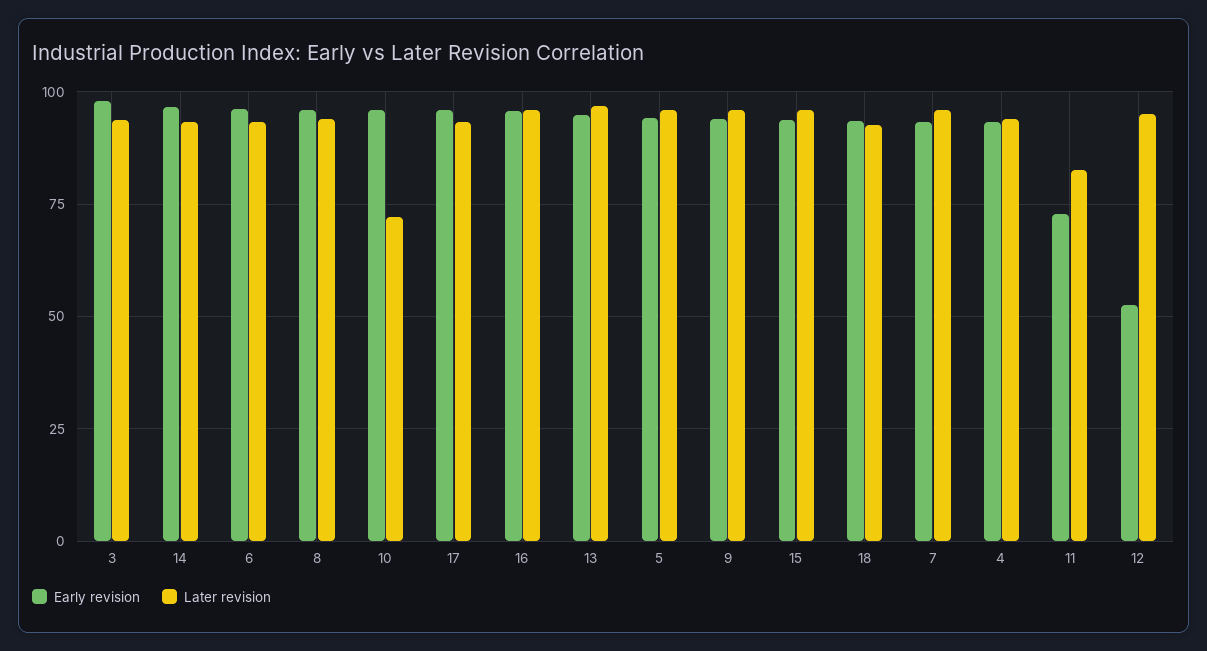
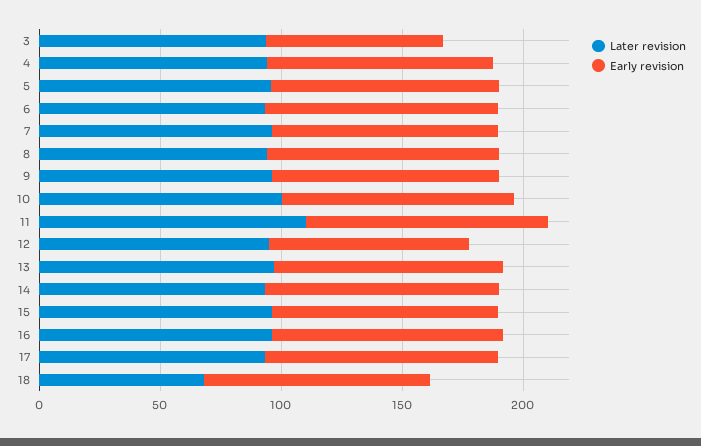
  {
    "Early revision": {
-     "3": 97.5,
+     "3": 70,
      "14": 97.5,
      "6": 95,
      "8": 95,
      "10": 95,
      "17": 95,
      "16": 95,
      "13": 95,
      "5": 95,
      "9": 95,
      "15": 92.5,
      "18": 92.5,
      "7": 92.5,
      "4": 92.5,
-     "11": 72.5,
+     "11": 100,
-     "12": 52.5
+     "12": 80
    },
    "Later revision": {
      "3": 92.5,
      "14": 92.5,
      "6": 92.5,
      "8": 95,
-     "10": 72.5,
+     "10": 100,
      "17": 92.5,
      "16": 95,
      "13": 97.5,
      "5": 95,
      "9": 95,
      "15": 95,
-     "18": 92.5,
+     "18": 70,
      "7": 95,
      "4": 95,
-     "11": 82.5,
+     "11": 110,
      "12": 95
    }
  }

